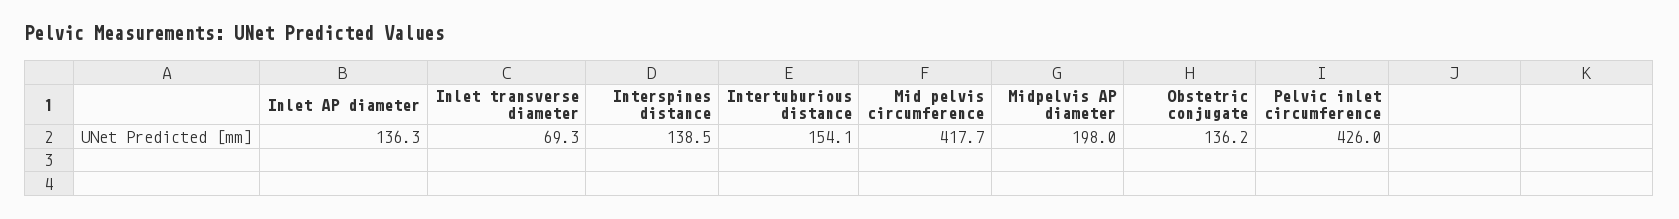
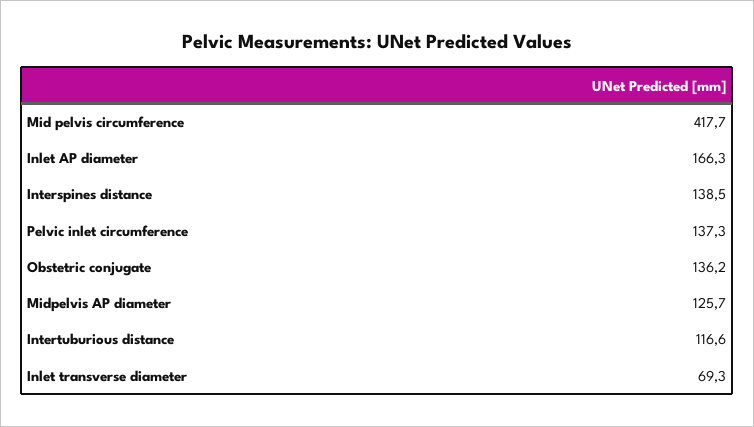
  {
-   "Inlet AP diameter": 136.3,
+   "Inlet AP diameter": 166.3,
    "Inlet transverse diameter": 69.3,
    "Interspines distance": 138.5,
-   "Intertuburious distance": 154.1,
+   "Intertuburious distance": 116.6,
    "Mid pelvis circumference": 417.7,
-   "Midpelvis AP diameter": 198,
+   "Midpelvis AP diameter": 125.7,
    "Obstetric conjugate": 136.2,
-   "Pelvic inlet circumference": 426
+   "Pelvic inlet circumference": 137.3
  }

